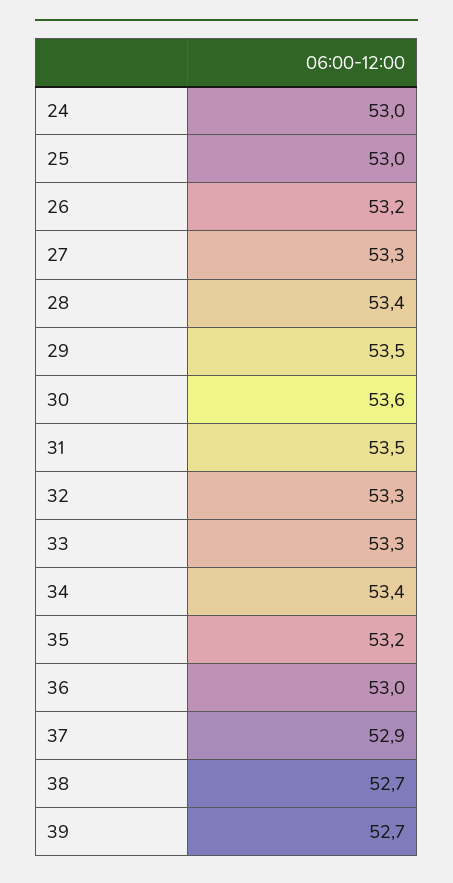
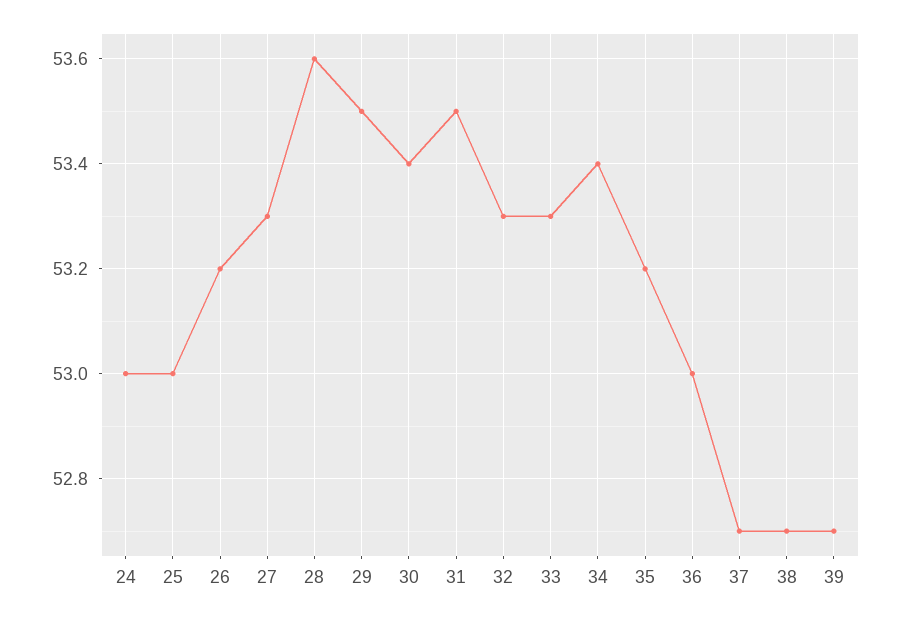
  {
    "24": 53,
    "25": 53,
    "26": 53.2,
    "27": 53.3,
-   "28": 53.4,
+   "28": 53.6,
    "29": 53.5,
-   "30": 53.6,
+   "30": 53.4,
    "31": 53.5,
    "32": 53.3,
    "33": 53.3,
    "34": 53.4,
    "35": 53.2,
    "36": 53,
-   "37": 52.9,
+   "37": 52.7,
    "38": 52.7,
    "39": 52.7
  }

